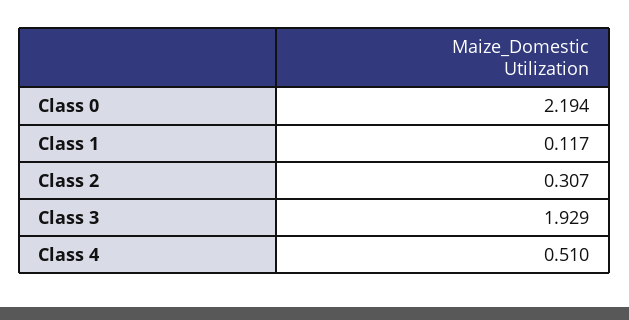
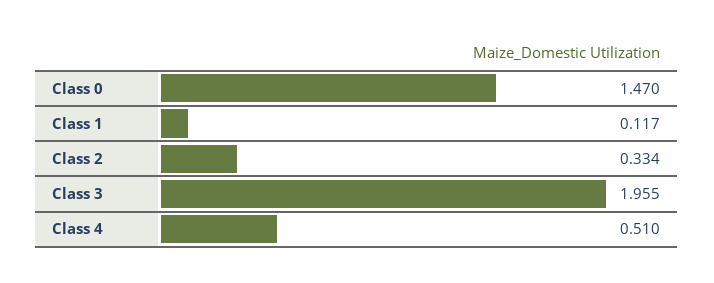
  {
-   "Class 0": 2.194,
+   "Class 0": 1.47,
    "Class 1": 0.117,
-   "Class 2": 0.307,
+   "Class 2": 0.334,
-   "Class 3": 1.929,
+   "Class 3": 1.955,
    "Class 4": 0.51
  }

